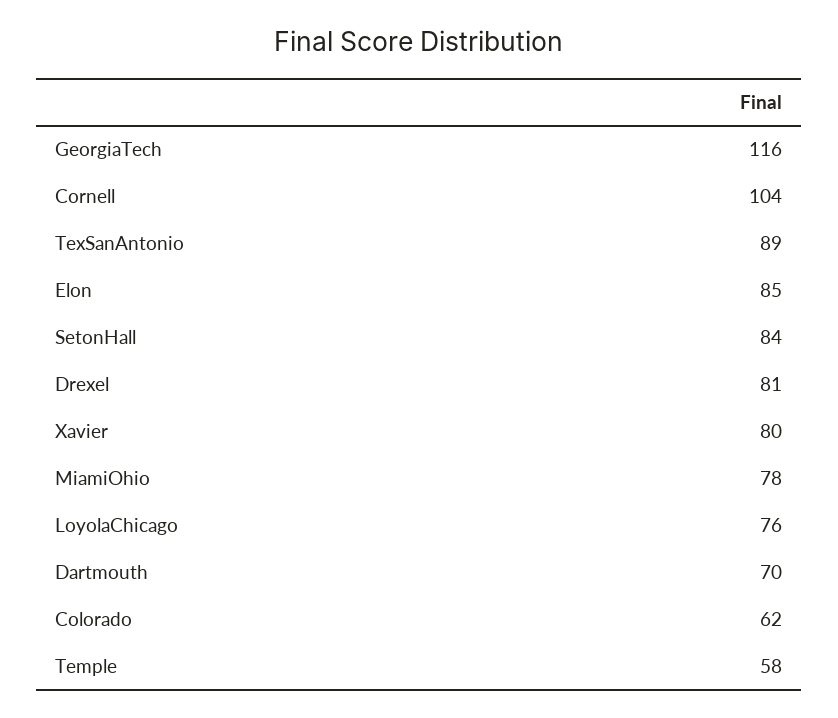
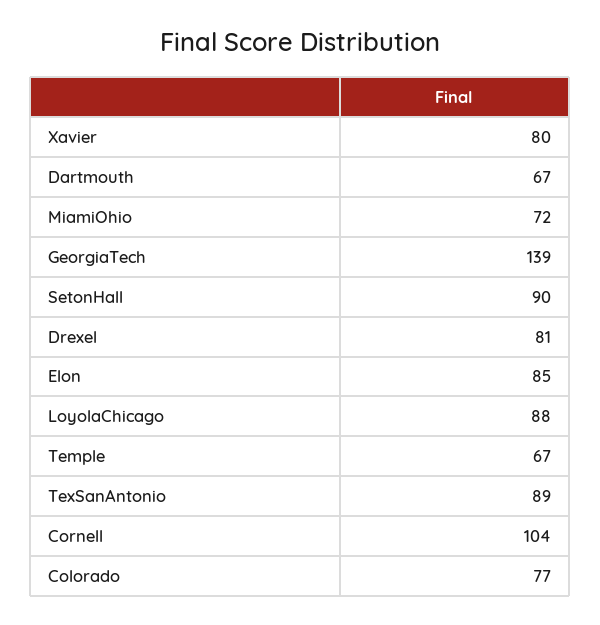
  {
-   "GeorgiaTech": 116,
+   "GeorgiaTech": 139,
    "Cornell": 104,
    "TexSanAntonio": 89,
    "Elon": 85,
-   "SetonHall": 84,
+   "SetonHall": 90,
    "Drexel": 81,
    "Xavier": 80,
-   "MiamiOhio": 78,
+   "MiamiOhio": 72,
-   "LoyolaChicago": 76,
+   "LoyolaChicago": 88,
-   "Dartmouth": 70,
+   "Dartmouth": 67,
-   "Colorado": 62,
+   "Colorado": 77,
-   "Temple": 58
+   "Temple": 67
  }

